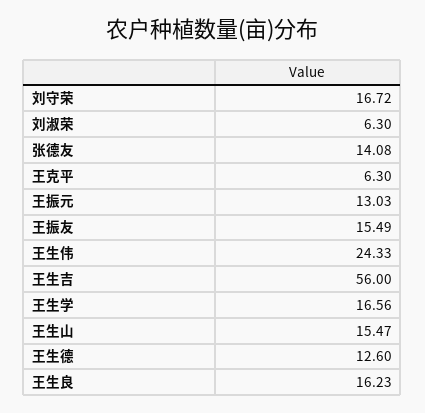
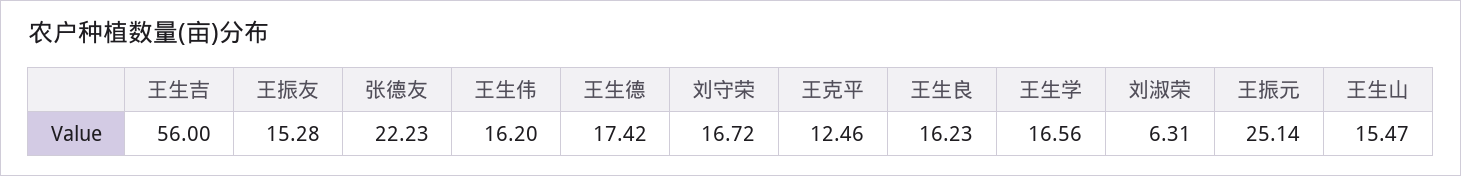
  {
    "刘守荣": 16.72,
-   "刘淑荣": 6.3,
+   "刘淑荣": 6.31,
-   "张德友": 14.08,
+   "张德友": 22.23,
-   "王克平": 6.3,
+   "王克平": 12.46,
-   "王振元": 13.03,
+   "王振元": 25.14,
-   "王振友": 15.49,
+   "王振友": 15.28,
-   "王生伟": 24.33,
+   "王生伟": 16.2,
    "王生吉": 56,
    "王生学": 16.56,
    "王生山": 15.47,
-   "王生德": 12.6,
+   "王生德": 17.42,
    "王生良": 16.23
  }

